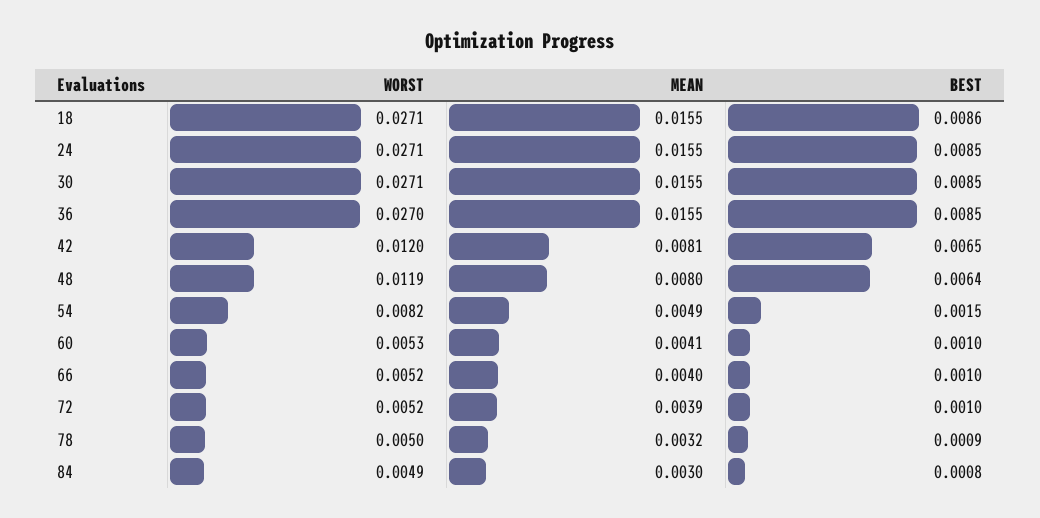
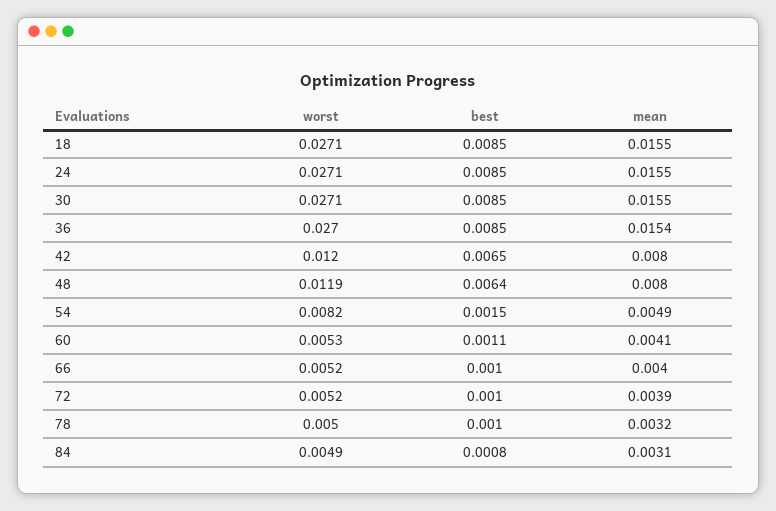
  {
    "WORST": {
      "18": 0.0271,
      "24": 0.0271,
      "30": 0.0271,
      "36": 0.027,
      "42": 0.012,
      "48": 0.0119,
      "54": 0.0082,
      "60": 0.0053,
      "66": 0.0052,
      "72": 0.0052,
      "78": 0.005,
      "84": 0.0049
    },
    "MEAN": {
      "18": 0.0155,
      "24": 0.0155,
      "30": 0.0155,
-     "36": 0.0155,
+     "36": 0.0154,
-     "42": 0.0081,
+     "42": 0.008,
      "48": 0.008,
      "54": 0.0049,
      "60": 0.0041,
      "66": 0.004,
      "72": 0.0039,
      "78": 0.0032,
-     "84": 0.003
+     "84": 0.0031
    },
    "BEST": {
-     "18": 0.0086,
+     "18": 0.0085,
      "24": 0.0085,
      "30": 0.0085,
      "36": 0.0085,
      "42": 0.0065,
      "48": 0.0064,
      "54": 0.0015,
-     "60": 0.001,
+     "60": 0.0011,
      "66": 0.001,
      "72": 0.001,
-     "78": 0.0009,
+     "78": 0.001,
      "84": 0.0008
    }
  }

